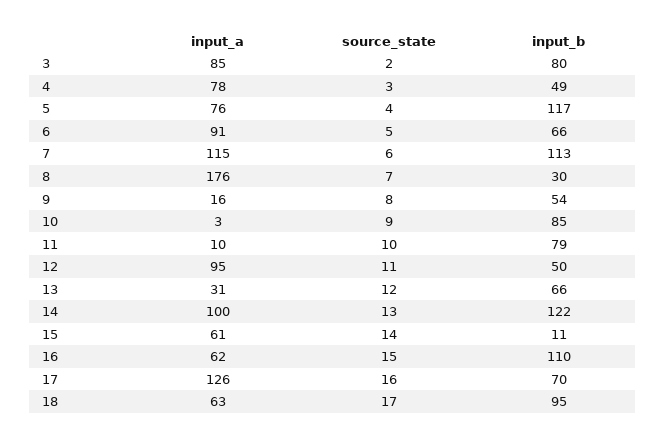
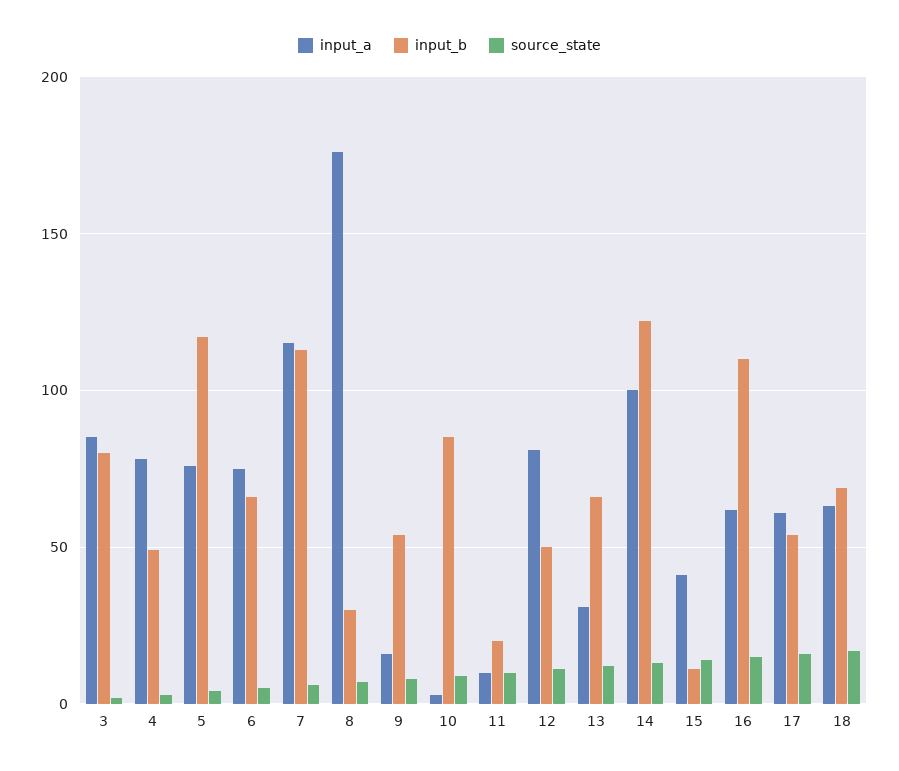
  {
    "input_a": {
      "3": 85,
      "4": 78,
      "5": 76,
-     "6": 91,
+     "6": 75,
      "7": 115,
      "8": 176,
      "9": 16,
      "10": 3,
      "11": 10,
-     "12": 95,
+     "12": 80,
      "13": 31,
      "14": 100,
-     "15": 61,
+     "15": 40,
      "16": 62,
-     "17": 126,
+     "17": 60,
      "18": 63
    },
    "source_state": {
      "3": 2,
      "4": 3,
      "5": 4,
      "6": 5,
      "7": 6,
      "8": 7,
      "9": 8,
      "10": 9,
      "11": 10,
      "12": 11,
      "13": 12,
      "14": 13,
      "15": 14,
      "16": 15,
      "17": 16,
      "18": 17
    },
    "input_b": {
      "3": 80,
      "4": 49,
      "5": 117,
      "6": 66,
      "7": 113,
      "8": 30,
      "9": 54,
      "10": 85,
-     "11": 79,
+     "11": 20,
      "12": 50,
      "13": 66,
      "14": 122,
      "15": 11,
      "16": 110,
-     "17": 70,
+     "17": 55,
-     "18": 95
+     "18": 70
    }
  }

